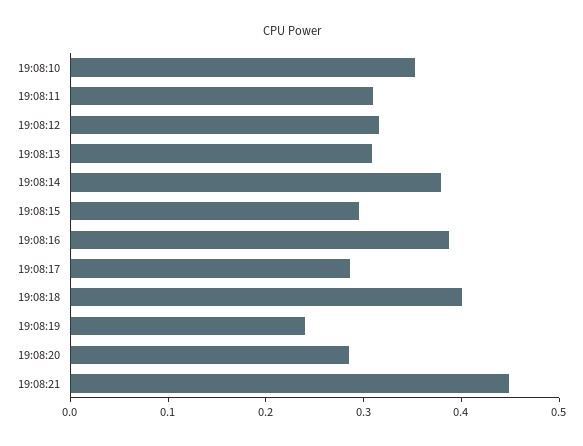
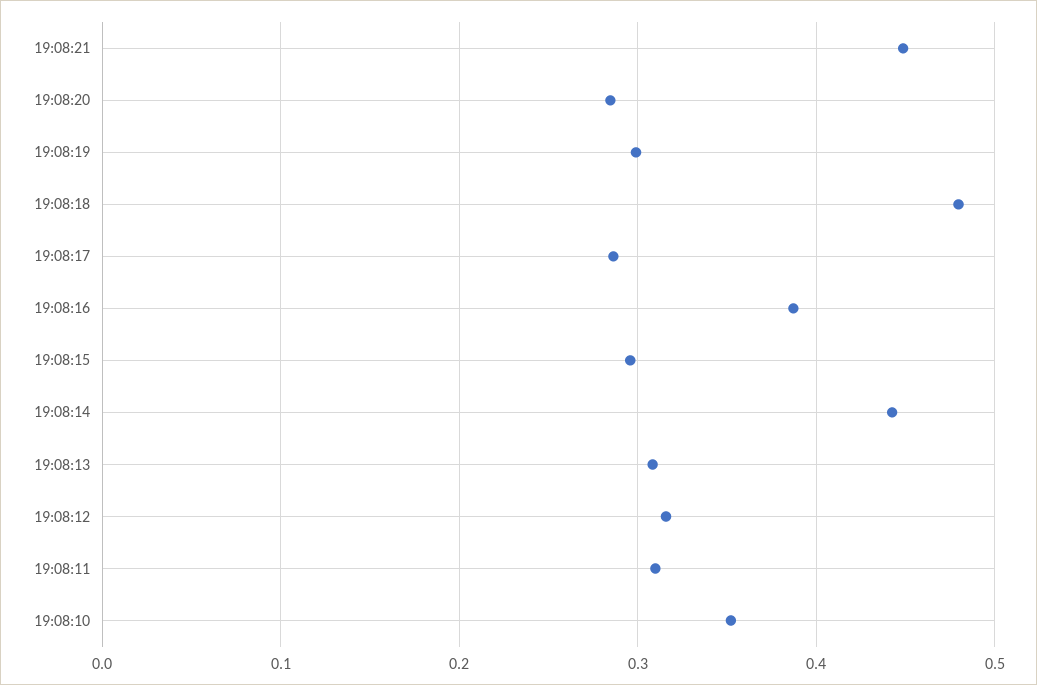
  {
    "19:08:10": 0.35,
    "19:08:11": 0.31,
    "19:08:12": 0.32,
    "19:08:13": 0.31,
-   "19:08:14": 0.38,
+   "19:08:14": 0.44,
    "19:08:15": 0.3,
    "19:08:16": 0.39,
    "19:08:17": 0.29,
-   "19:08:18": 0.4,
+   "19:08:18": 0.48,
-   "19:08:19": 0.24,
+   "19:08:19": 0.3,
    "19:08:20": 0.28,
    "19:08:21": 0.45
  }

